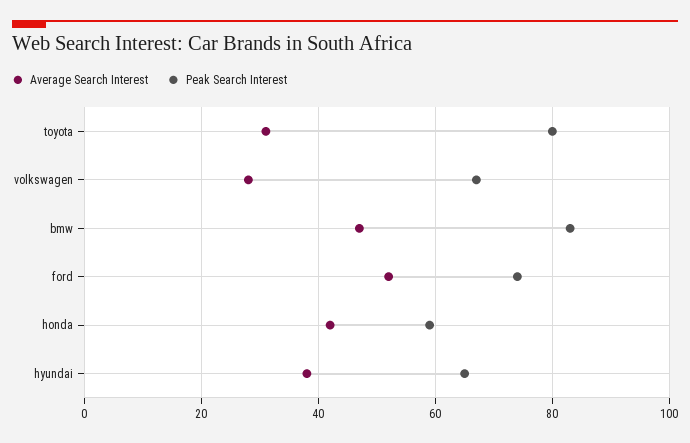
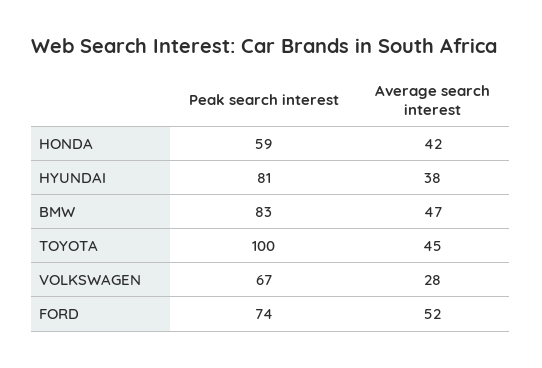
  {
    "Average Search Interest": {
-     "toyota": 30,
+     "toyota": 45,
      "volkswagen": 28,
      "bmw": 47,
      "ford": 52,
      "honda": 42,
      "hyundai": 38
    },
    "Peak Search Interest": {
-     "toyota": 80,
+     "toyota": 100,
      "volkswagen": 67,
      "bmw": 83,
      "ford": 74,
      "honda": 59,
-     "hyundai": 65
+     "hyundai": 81
    }
  }

